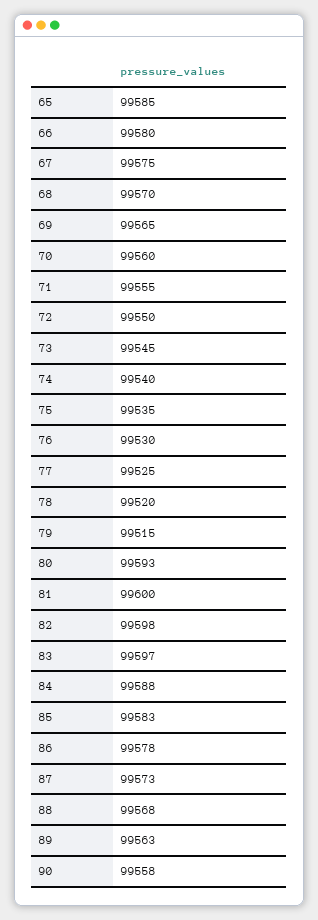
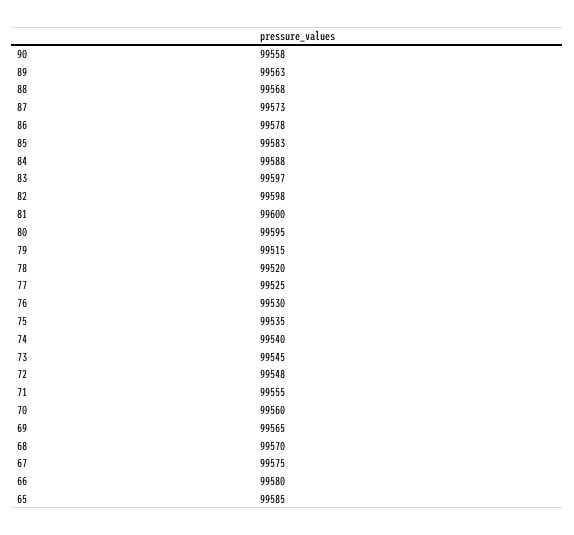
  {
    "65": 99585,
    "66": 99580,
    "67": 99575,
    "68": 99570,
    "69": 99565,
    "70": 99560,
    "71": 99555,
-   "72": 99550,
+   "72": 99548,
    "73": 99545,
    "74": 99540,
    "75": 99535,
    "76": 99530,
    "77": 99525,
    "78": 99520,
    "79": 99515,
-   "80": 99593,
+   "80": 99595,
    "81": 99600,
    "82": 99598,
    "83": 99597,
    "84": 99588,
    "85": 99583,
    "86": 99578,
    "87": 99573,
    "88": 99568,
    "89": 99563,
    "90": 99558
  }

